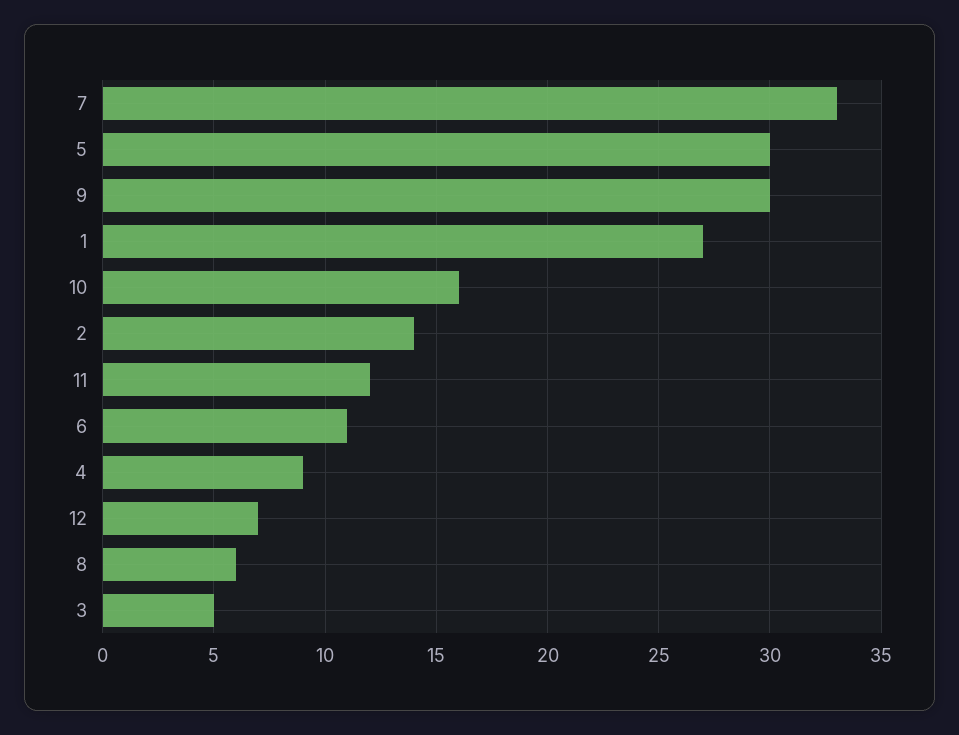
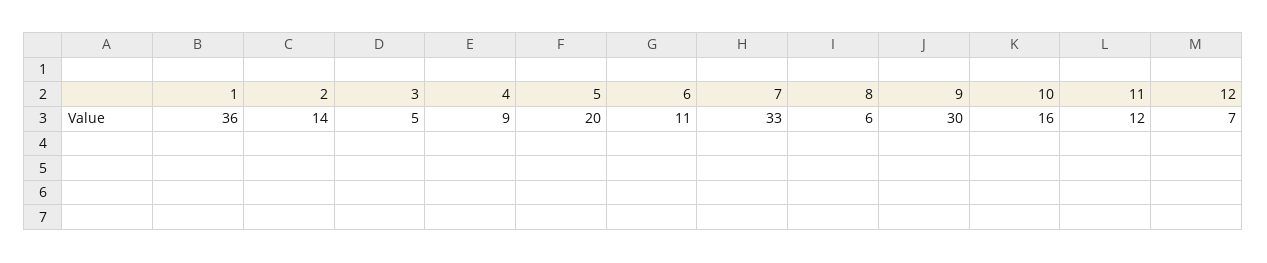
  {
    "7": 33,
-   "5": 30,
+   "5": 20,
    "9": 30,
-   "1": 27,
+   "1": 36,
    "10": 16,
    "2": 14,
    "11": 12,
    "6": 11,
    "4": 9,
    "12": 7,
    "8": 6,
    "3": 5
  }

